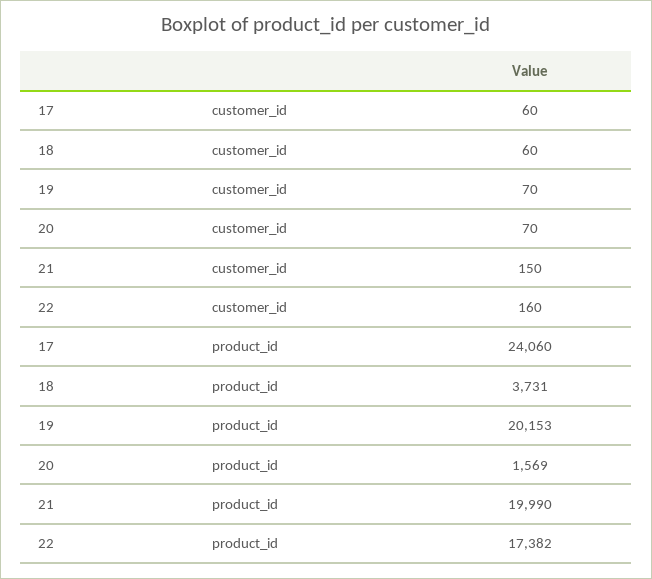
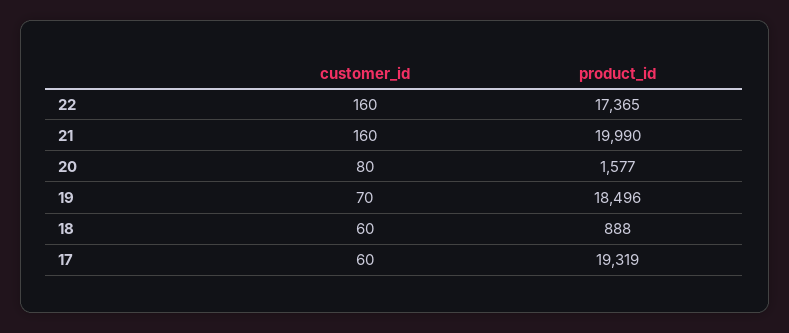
  {
    "17": {
      "customer_id": 60,
-     "product_id": 24060
+     "product_id": 19319
    },
    "18": {
      "customer_id": 60,
-     "product_id": 3731
+     "product_id": 888
    },
    "19": {
      "customer_id": 70,
-     "product_id": 20153
+     "product_id": 18496
    },
    "20": {
-     "customer_id": 70,
+     "customer_id": 80,
-     "product_id": 1569
+     "product_id": 1577
    },
    "21": {
-     "customer_id": 150,
+     "customer_id": 160,
      "product_id": 19990
    },
    "22": {
      "customer_id": 160,
-     "product_id": 17382
+     "product_id": 17365
    }
  }

